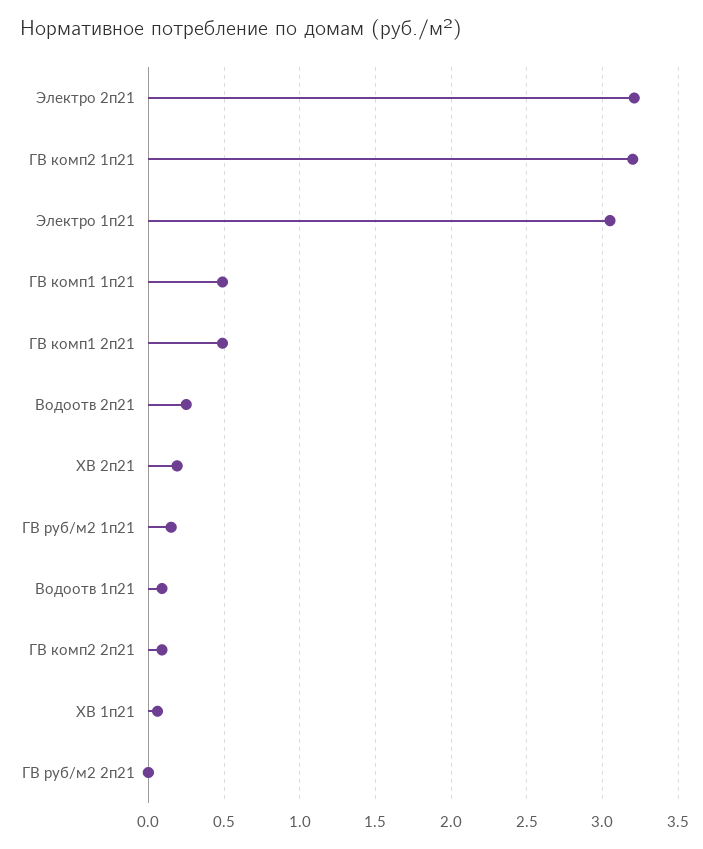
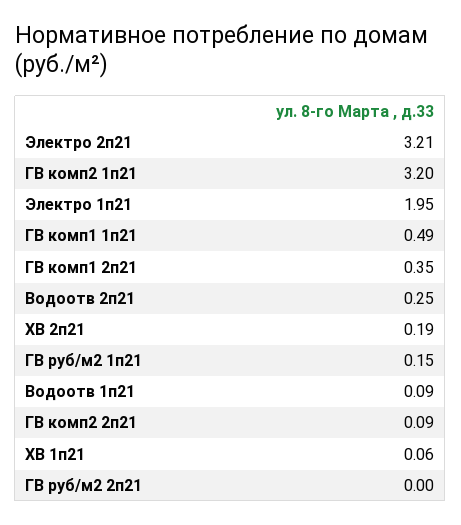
  {
    "Электро 2п21": 3.21,
    "ГВ комп2 1п21": 3.2,
-   "Электро 1п21": 3.05,
+   "Электро 1п21": 1.95,
    "ГВ комп1 1п21": 0.49,
-   "ГВ комп1 2п21": 0.5,
+   "ГВ комп1 2п21": 0.35,
    "Водоотв 2п21": 0.25,
    "ХВ 2п21": 0.19,
    "ГВ руб/м2 1п21": 0.15,
    "Водоотв 1п21": 0.09,
    "ГВ комп2 2п21": 0.09,
    "ХВ 1п21": 0.06,
    "ГВ руб/м2 2п21": 0
  }

